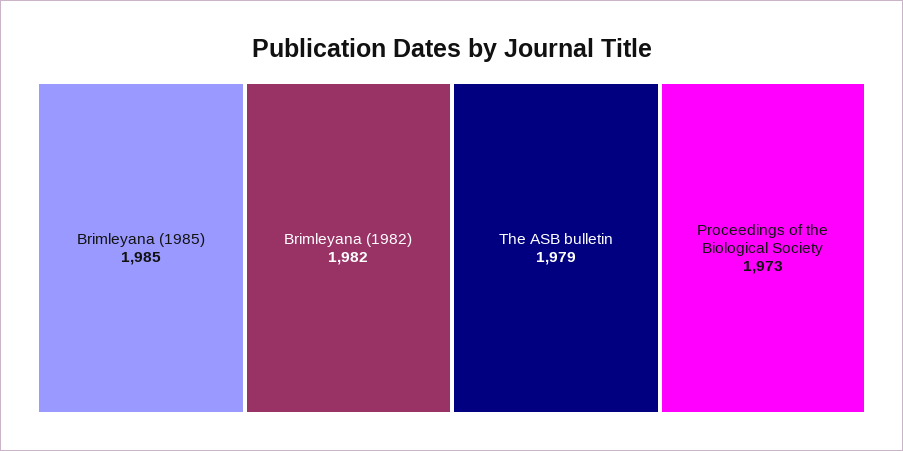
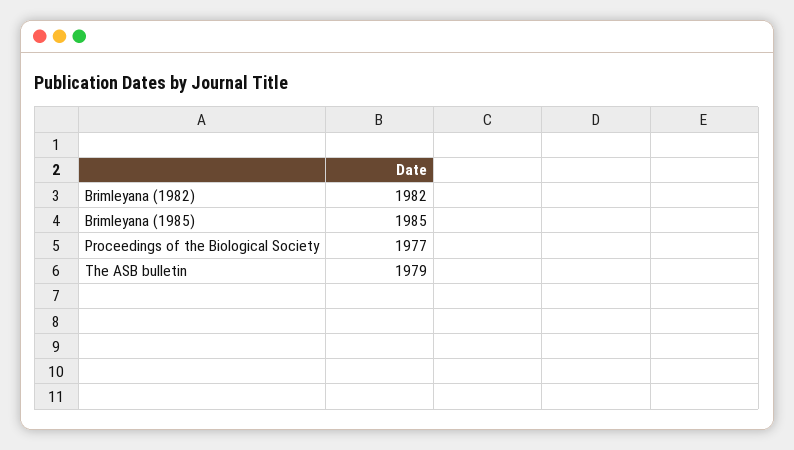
  {
    "Brimleyana (1985)": 1985,
    "Brimleyana (1982)": 1982,
    "The ASB bulletin": 1979,
-   "Proceedings of the Biological Society": 1973
+   "Proceedings of the Biological Society": 1977
  }

